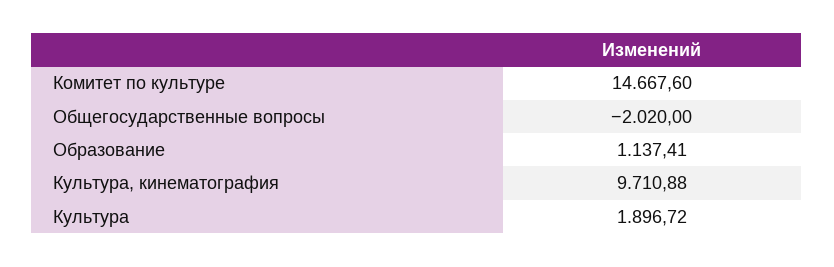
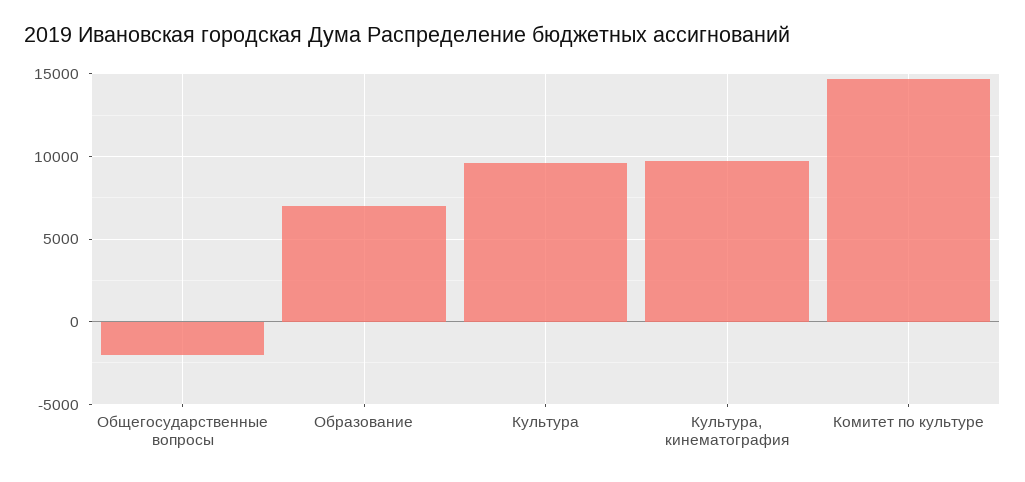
  {
    "Комитет по культуре": 14667.6,
    "Общегосударственные вопросы": -2020,
-   "Образование": 1137.41,
+   "Образование": 7000,
    "Культура, кинематография": 9710.88,
-   "Культура": 1896.72
+   "Культура": 9500
  }

